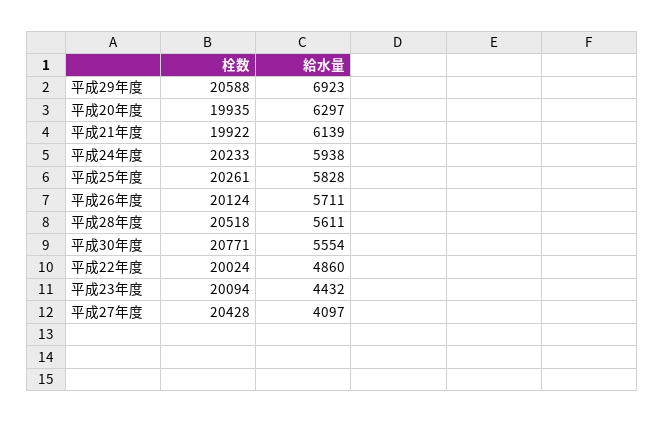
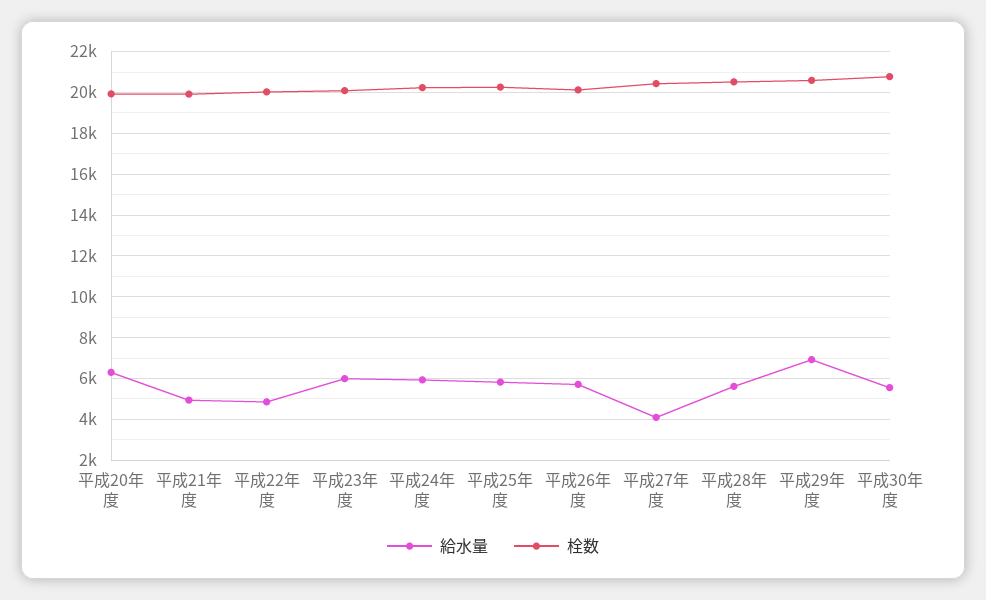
  {
    "栓数": {
      "平成29年度": 20588,
      "平成20年度": 19935,
      "平成21年度": 19922,
      "平成24年度": 20233,
      "平成25年度": 20261,
      "平成26年度": 20124,
      "平成28年度": 20518,
      "平成30年度": 20771,
      "平成22年度": 20024,
      "平成23年度": 20094,
      "平成27年度": 20428
    },
    "給水量": {
      "平成29年度": 6923,
      "平成20年度": 6297,
-     "平成21年度": 6139,
+     "平成21年度": 5000,
      "平成24年度": 5938,
      "平成25年度": 5828,
      "平成26年度": 5711,
      "平成28年度": 5611,
      "平成30年度": 5554,
      "平成22年度": 4860,
-     "平成23年度": 4432,
+     "平成23年度": 6000,
      "平成27年度": 4097
    }
  }

